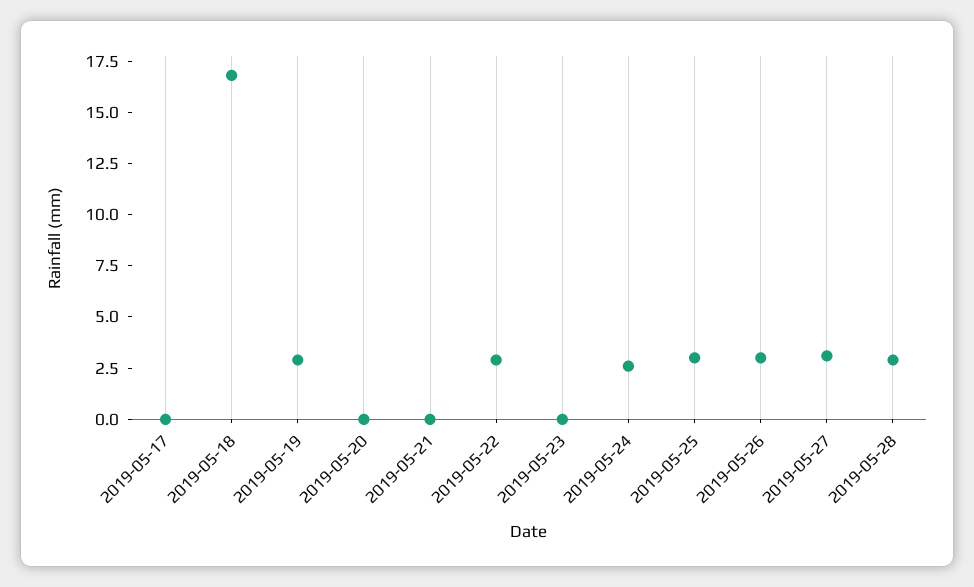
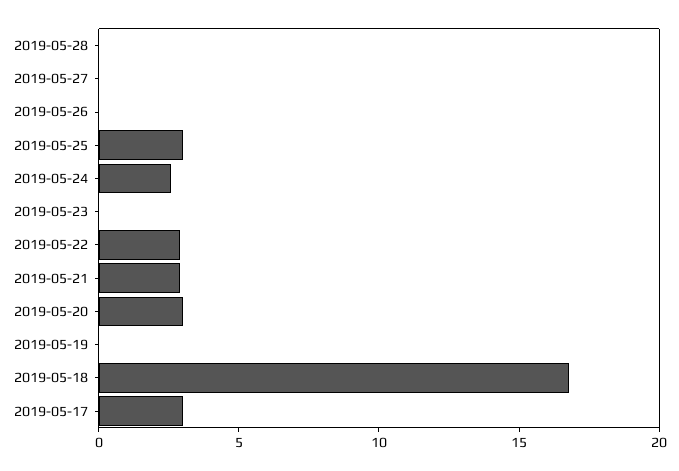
  {
-   "2019-05-17": 0,
+   "2019-05-17": 3,
    "2019-05-18": 17,
-   "2019-05-19": 3,
+   "2019-05-19": 0,
-   "2019-05-20": 0,
+   "2019-05-20": 3,
-   "2019-05-21": 0,
+   "2019-05-21": 3,
    "2019-05-22": 3,
    "2019-05-23": 0,
    "2019-05-24": 2.5,
    "2019-05-25": 3,
-   "2019-05-26": 3,
+   "2019-05-26": 0,
-   "2019-05-27": 3,
+   "2019-05-27": 0,
-   "2019-05-28": 3
+   "2019-05-28": 0
  }

